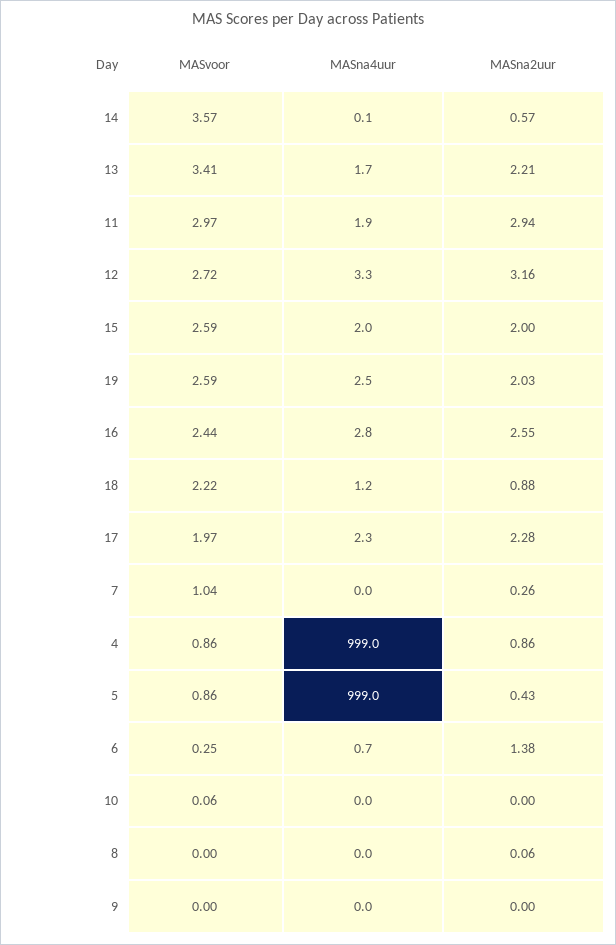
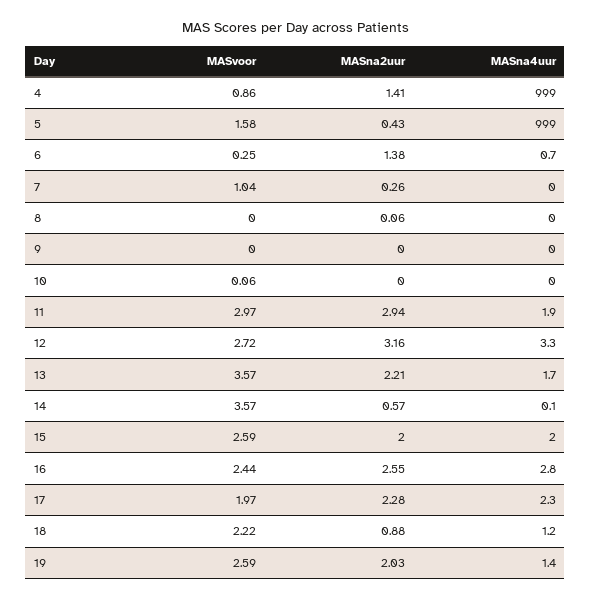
  {
    "MASvoor": {
      "14": 3.57,
-     "13": 3.41,
+     "13": 3.57,
      "11": 2.97,
      "12": 2.72,
      "15": 2.59,
      "19": 2.59,
      "16": 2.44,
      "18": 2.22,
      "17": 1.97,
      "7": 1.04,
      "4": 0.86,
-     "5": 0.86,
+     "5": 1.58,
      "6": 0.25,
      "10": 0.06,
      "8": 0,
      "9": 0
    },
    "MASna4uur": {
      "14": 0.1,
      "13": 1.7,
      "11": 1.9,
      "12": 3.3,
      "15": 2,
-     "19": 2.5,
+     "19": 1.4,
      "16": 2.8,
      "18": 1.2,
      "17": 2.3,
      "7": 0,
      "4": 999,
      "5": 999,
      "6": 0.7,
      "10": 0,
      "8": 0,
      "9": 0
    },
    "MASna2uur": {
      "14": 0.57,
      "13": 2.21,
      "11": 2.94,
      "12": 3.16,
      "15": 2,
      "19": 2.03,
      "16": 2.55,
      "18": 0.88,
      "17": 2.28,
      "7": 0.26,
-     "4": 0.86,
+     "4": 1.41,
      "5": 0.43,
      "6": 1.38,
      "10": 0,
      "8": 0.06,
      "9": 0
    }
  }

